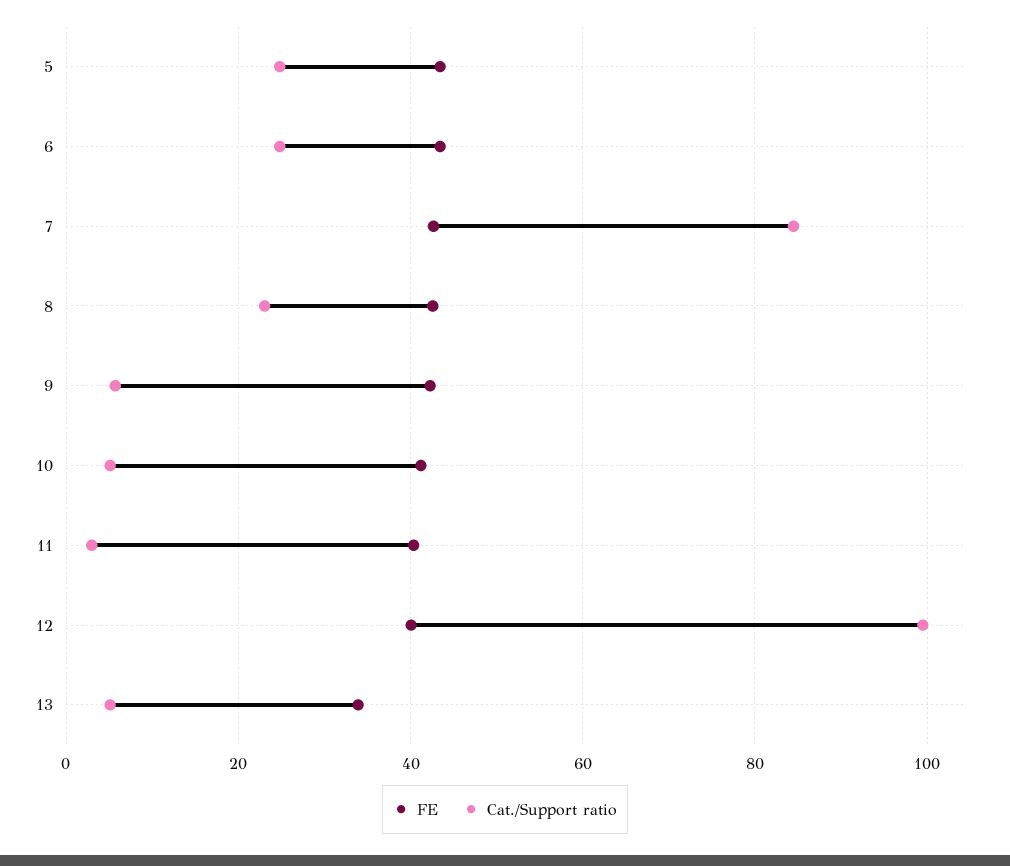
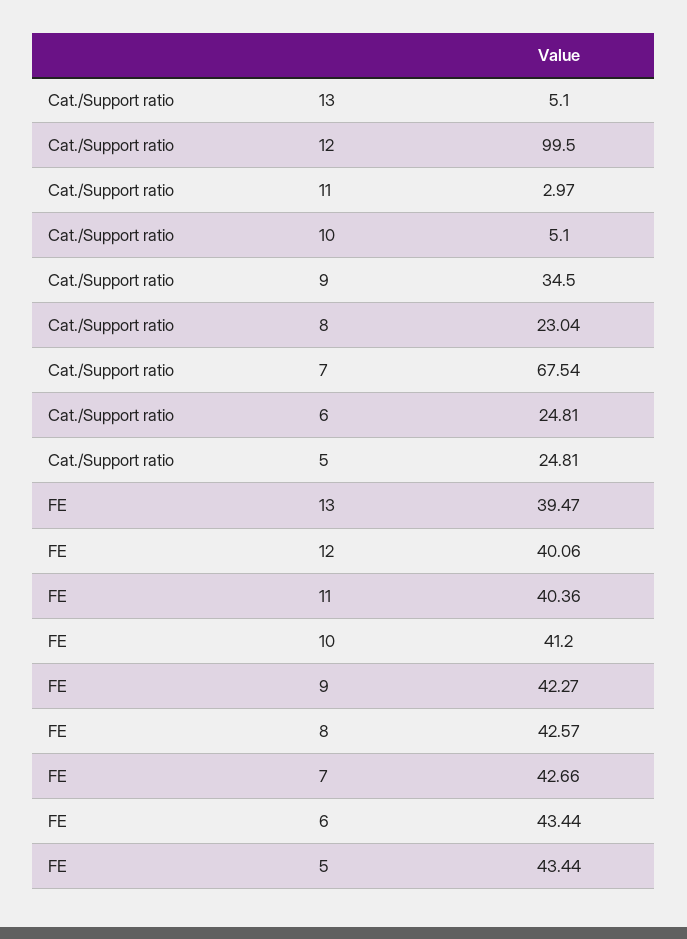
  {
    "FE": {
      "5": 43.44,
      "6": 43.44,
      "7": 42.66,
      "8": 42.57,
      "9": 42.27,
      "10": 41.2,
      "11": 40.36,
      "12": 40.06,
-     "13": 34
+     "13": 39.47
    },
    "Cat./Support ratio": {
      "5": 24.81,
      "6": 24.81,
-     "7": 84,
+     "7": 67.54,
      "8": 23.04,
-     "9": 6,
+     "9": 34.5,
      "10": 5.1,
      "11": 2.97,
      "12": 99.5,
      "13": 5.1
    }
  }

